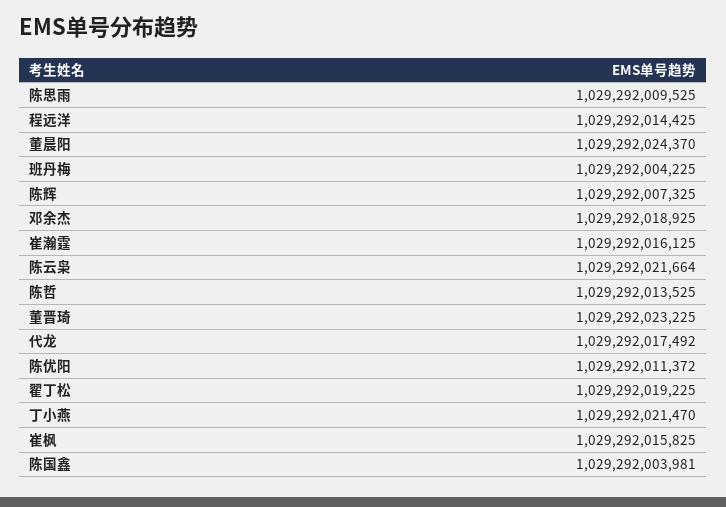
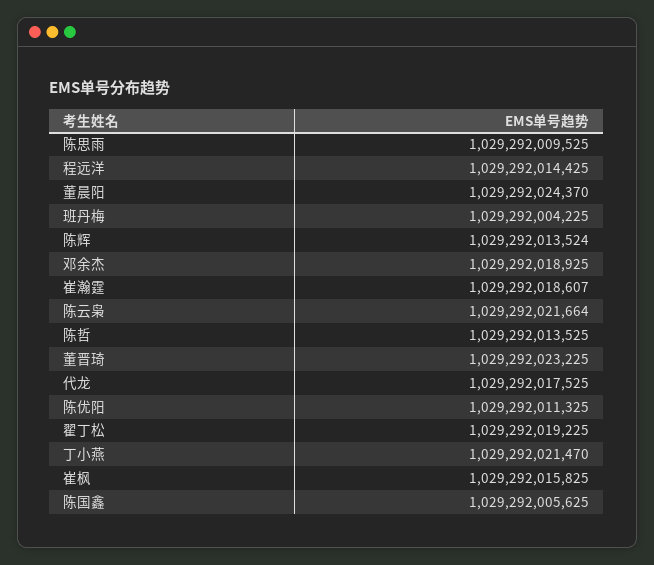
  {
    "陈思雨": 1029292009525,
    "程远洋": 1029292014425,
    "董晨阳": 1029292024370,
    "班丹梅": 1029292004225,
-   "陈辉": 1029292007325,
+   "陈辉": 1029292013524,
    "邓余杰": 1029292018925,
-   "崔瀚霆": 1029292016125,
+   "崔瀚霆": 1029292018607,
    "陈云枭": 1029292021664,
    "陈哲": 1029292013525,
    "董晋琦": 1029292023225,
-   "代龙": 1029292017492,
+   "代龙": 1029292017525,
-   "陈优阳": 1029292011372,
+   "陈优阳": 1029292011325,
    "翟丁松": 1029292019225,
    "丁小燕": 1029292021470,
    "崔枫": 1029292015825,
-   "陈国鑫": 1029292003981
+   "陈国鑫": 1029292005625
  }

